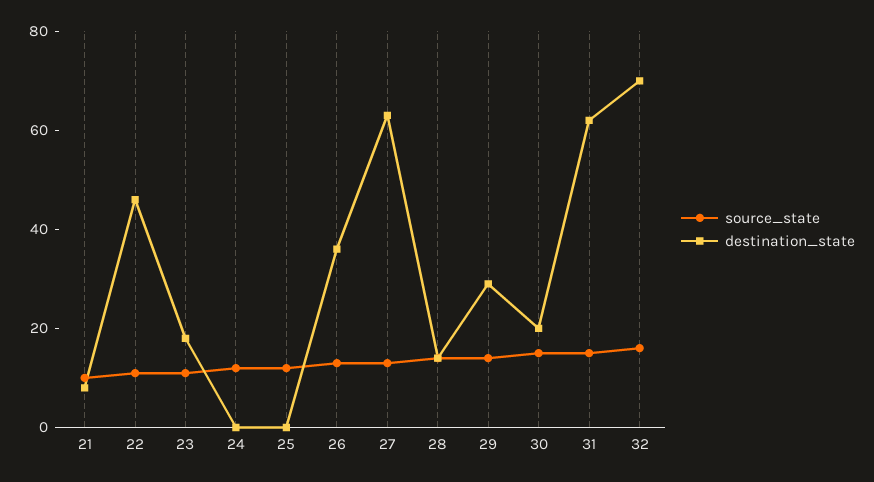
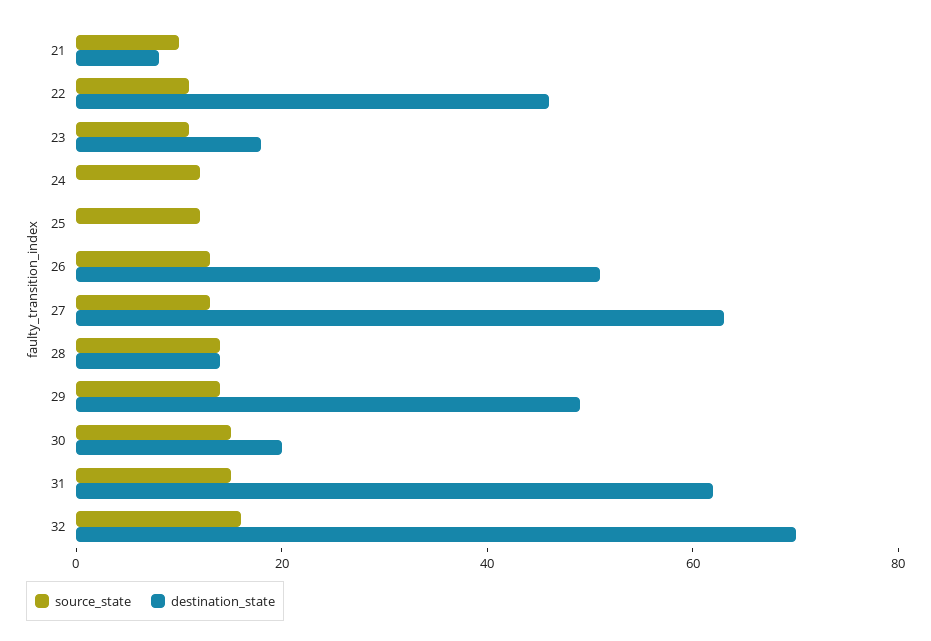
  {
    "source_state": {
      "21": 10,
      "22": 10,
      "23": 10,
      "24": 10,
      "25": 10,
      "26": 15,
      "27": 15,
      "28": 15,
      "29": 15,
      "30": 15,
      "31": 15,
      "32": 15
    },
    "destination_state": {
      "21": 10,
      "22": 45,
      "23": 20,
      "24": 0,
      "25": 0,
-     "26": 35,
+     "26": 50,
      "27": 65,
      "28": 15,
-     "29": 30,
+     "29": 50,
      "30": 20,
      "31": 60,
      "32": 70
    }
  }

